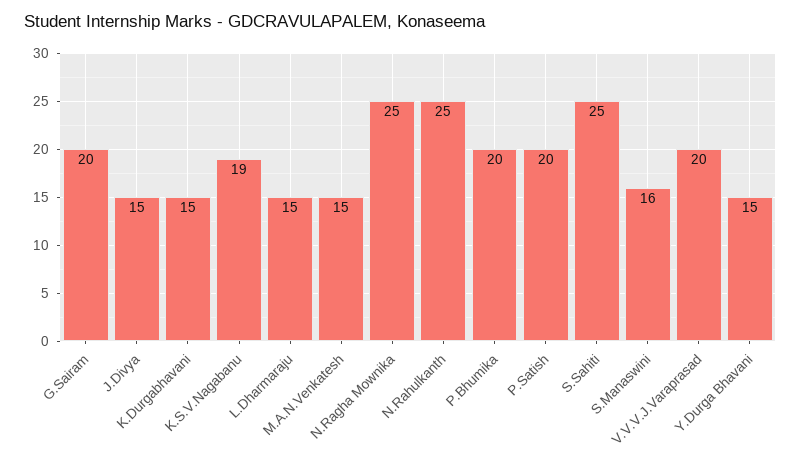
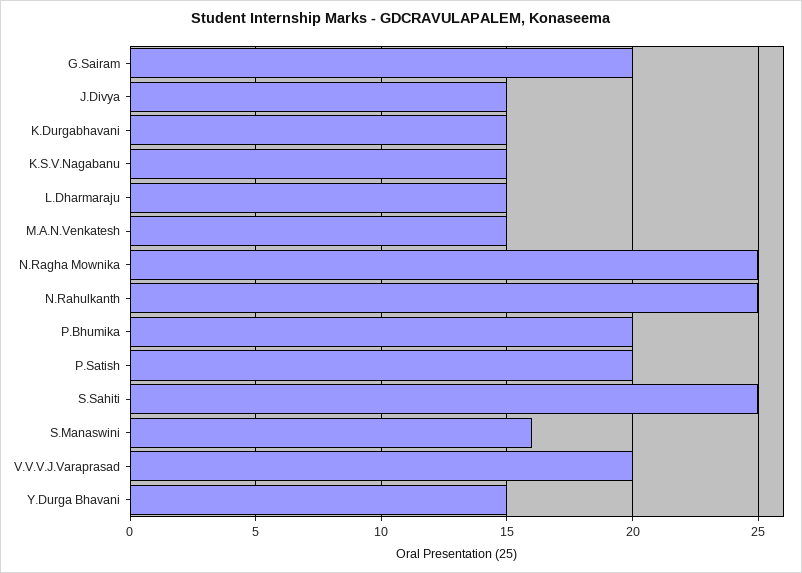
  {
    "G.Sairam": 20,
    "J.Divya": 15,
    "K.Durgabhavani": 15,
-   "K.S.V.Nagabanu": 19,
+   "K.S.V.Nagabanu": 15,
    "L.Dharmaraju": 15,
    "M.A.N.Venkatesh": 15,
    "N.Ragha Mownika": 25,
    "N.Rahulkanth": 25,
    "P.Bhumika": 20,
    "P.Satish": 20,
    "S.Sahiti": 25,
    "S.Manaswini": 16,
    "V.V.V.J.Varaprasad": 20,
    "Y.Durga Bhavani": 15
  }

